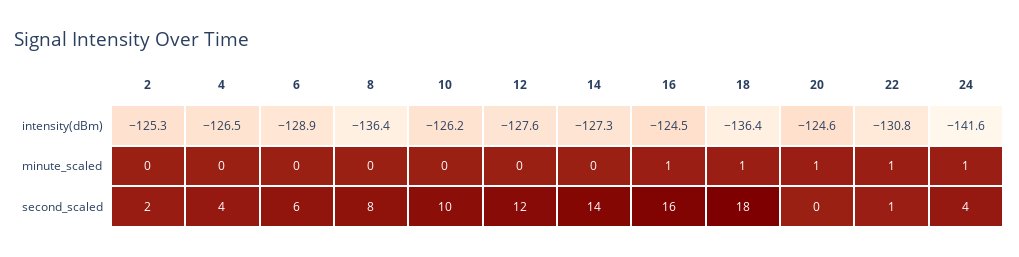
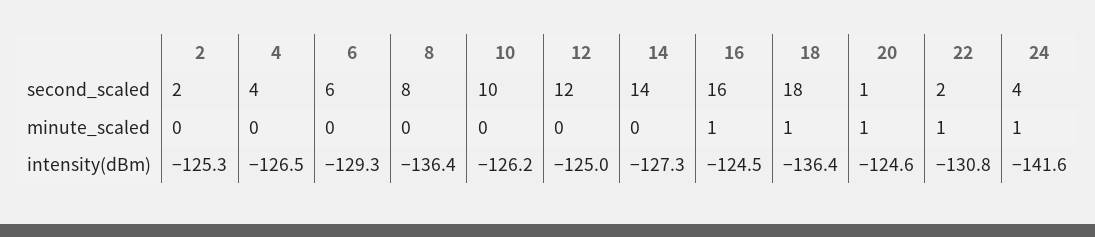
  {
    "2": {
      "intensity(dBm)": -125.3,
      "minute_scaled": 0,
      "second_scaled": 2
    },
    "4": {
      "intensity(dBm)": -126.5,
      "minute_scaled": 0,
      "second_scaled": 4
    },
    "6": {
-     "intensity(dBm)": -128.9,
+     "intensity(dBm)": -129.3,
      "minute_scaled": 0,
      "second_scaled": 6
    },
    "8": {
      "intensity(dBm)": -136.4,
      "minute_scaled": 0,
      "second_scaled": 8
    },
    "10": {
      "intensity(dBm)": -126.2,
      "minute_scaled": 0,
      "second_scaled": 10
    },
    "12": {
-     "intensity(dBm)": -127.6,
+     "intensity(dBm)": -125,
      "minute_scaled": 0,
      "second_scaled": 12
    },
    "14": {
      "intensity(dBm)": -127.3,
      "minute_scaled": 0,
      "second_scaled": 14
    },
    "16": {
      "intensity(dBm)": -124.5,
      "minute_scaled": 1,
      "second_scaled": 16
    },
    "18": {
      "intensity(dBm)": -136.4,
      "minute_scaled": 1,
      "second_scaled": 18
    },
    "20": {
      "intensity(dBm)": -124.6,
      "minute_scaled": 1,
-     "second_scaled": 0
+     "second_scaled": 1
    },
    "22": {
      "intensity(dBm)": -130.8,
      "minute_scaled": 1,
-     "second_scaled": 1
+     "second_scaled": 2
    },
    "24": {
      "intensity(dBm)": -141.6,
      "minute_scaled": 1,
      "second_scaled": 4
    }
  }

